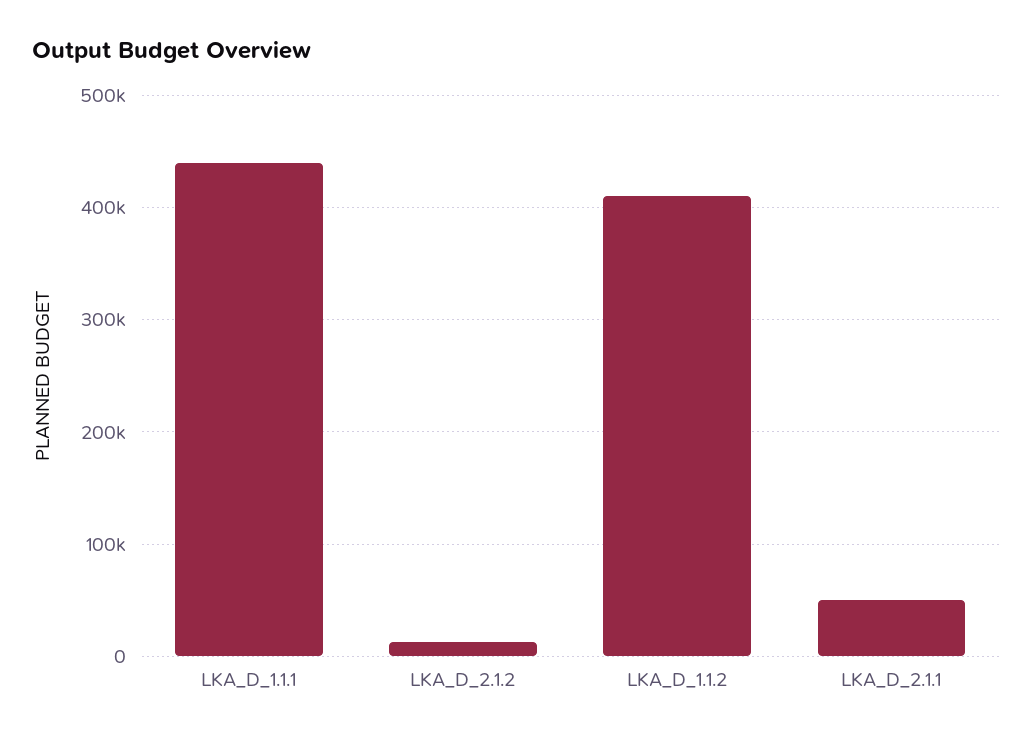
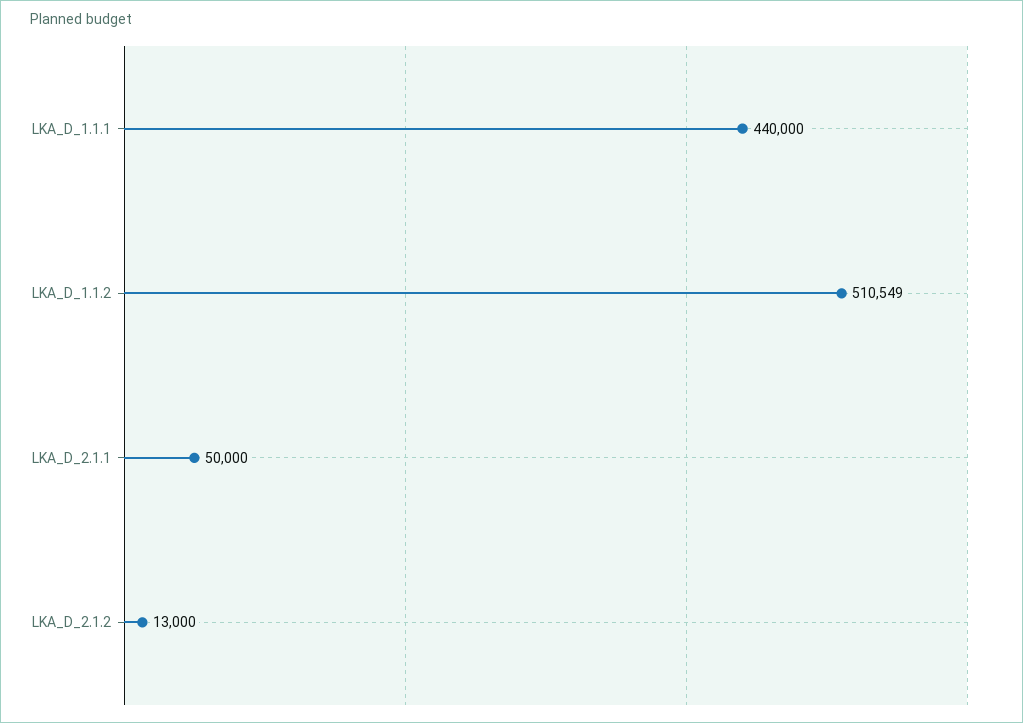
  {
    "LKA_D_1.1.1": 440000,
    "LKA_D_2.1.2": 13000,
-   "LKA_D_1.1.2": 410000,
+   "LKA_D_1.1.2": 510549,
    "LKA_D_2.1.1": 50000
  }

